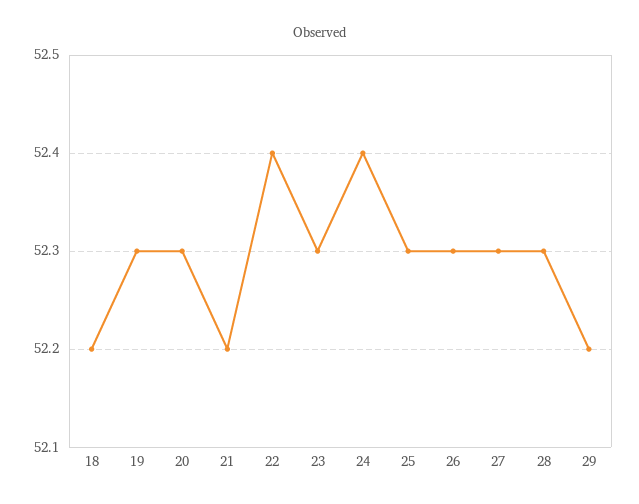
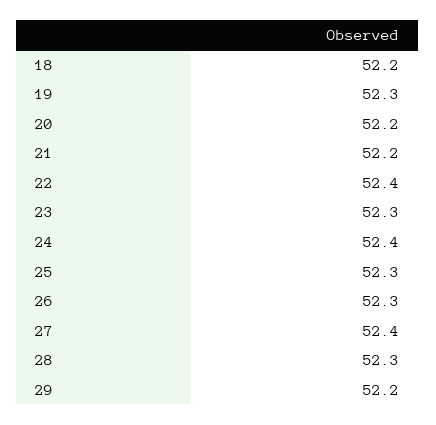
  {
    "18": 52.2,
    "19": 52.3,
-   "20": 52.3,
+   "20": 52.2,
    "21": 52.2,
    "22": 52.4,
    "23": 52.3,
    "24": 52.4,
    "25": 52.3,
    "26": 52.3,
-   "27": 52.3,
+   "27": 52.4,
    "28": 52.3,
    "29": 52.2
  }

